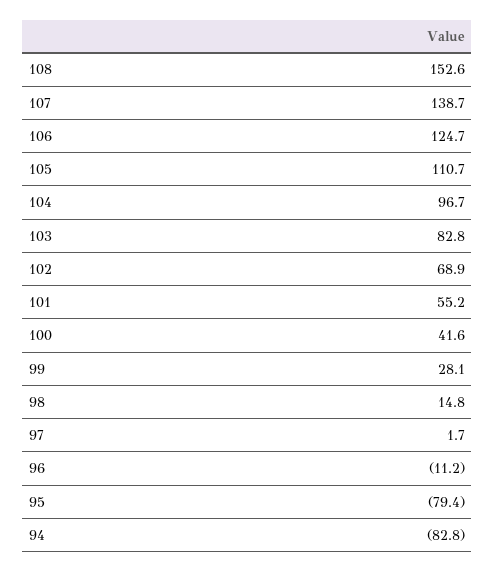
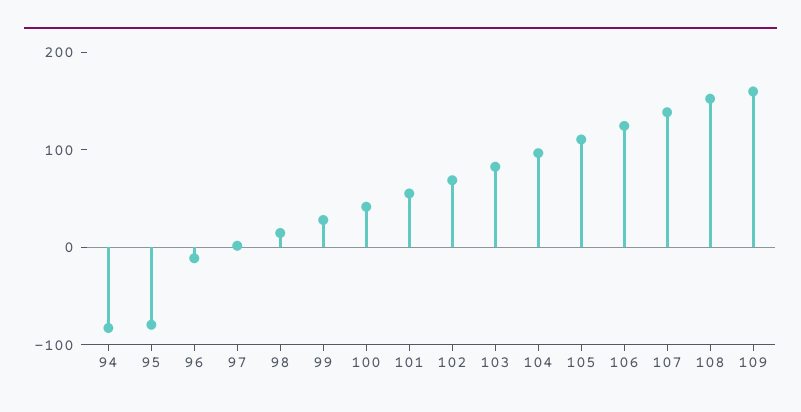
  {
    "108": 152.6,
    "107": 138.7,
    "106": 124.7,
    "105": 110.7,
    "104": 96.7,
    "103": 82.8,
    "102": 68.9,
    "101": 55.2,
    "100": 41.6,
    "99": 28.1,
    "98": 14.8,
    "97": 1.7,
    "96": -11.2,
    "95": -79.4,
-   "94": -82.8
+   "94": -82.8,
+   "109": 160
  }

